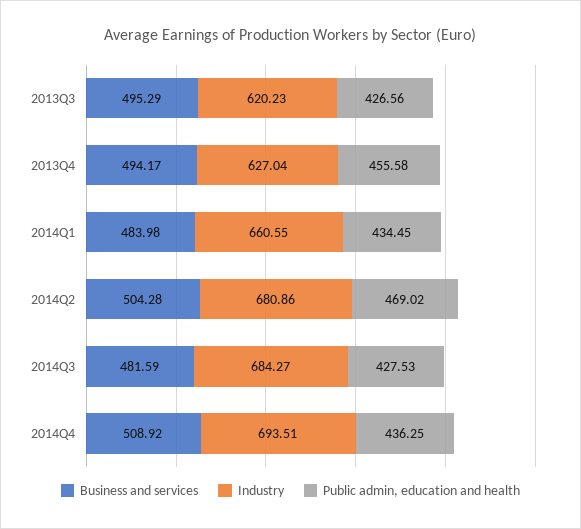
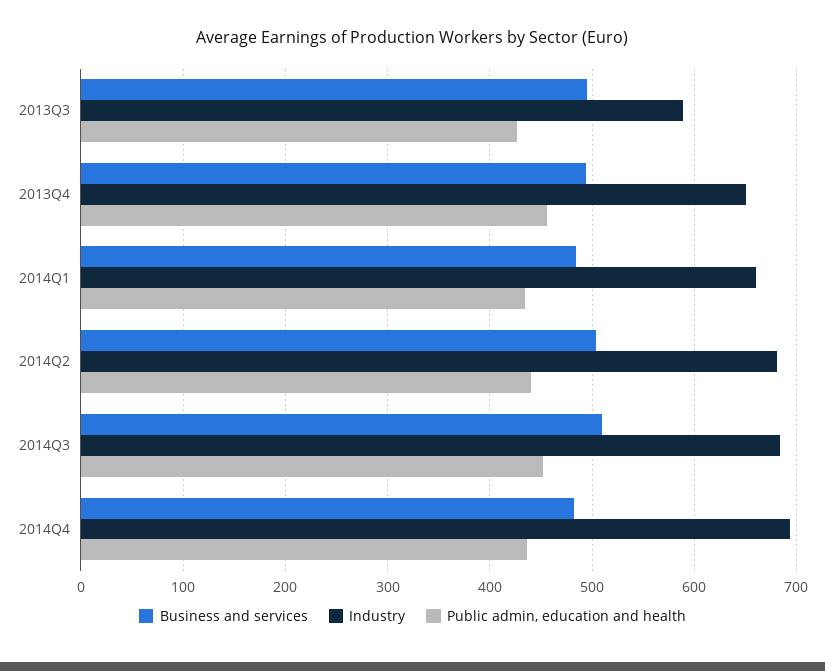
  {
    "Business and services": {
      "2013Q3": 495.29,
      "2013Q4": 494.17,
      "2014Q1": 483.98,
      "2014Q2": 504.28,
-     "2014Q3": 481.59,
+     "2014Q3": 510,
-     "2014Q4": 508.92
+     "2014Q4": 480
    },
    "Industry": {
-     "2013Q3": 620.23,
+     "2013Q3": 590,
-     "2013Q4": 627.04,
+     "2013Q4": 650,
      "2014Q1": 660.55,
      "2014Q2": 680.86,
      "2014Q3": 684.27,
      "2014Q4": 693.51
    },
    "Public admin, education and health": {
      "2013Q3": 426.56,
      "2013Q4": 455.58,
      "2014Q1": 434.45,
-     "2014Q2": 469.02,
+     "2014Q2": 440,
-     "2014Q3": 427.53,
+     "2014Q3": 450,
      "2014Q4": 436.25
    }
  }

